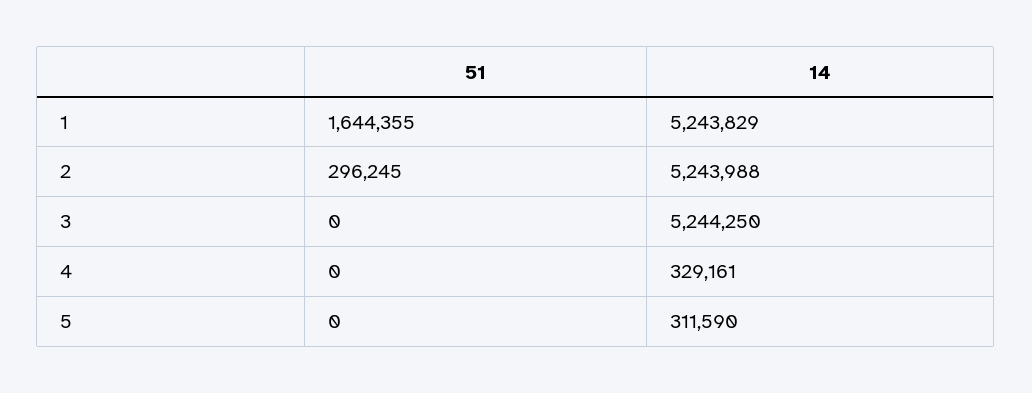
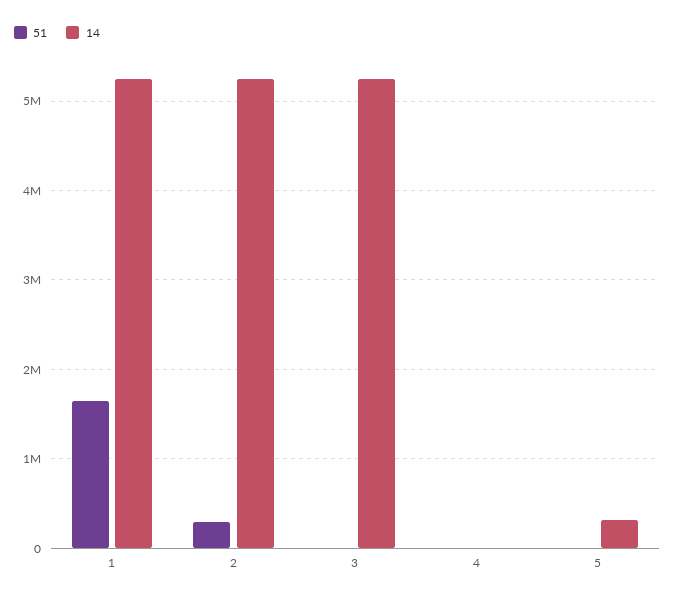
  {
    "51": {
      "1": 1644355,
      "2": 296245,
      "3": 0,
      "4": 0,
      "5": 0
    },
    "14": {
      "1": 5243829,
      "2": 5243988,
      "3": 5244250,
-     "4": 329161,
+     "4": 0,
      "5": 311590
    }
  }

